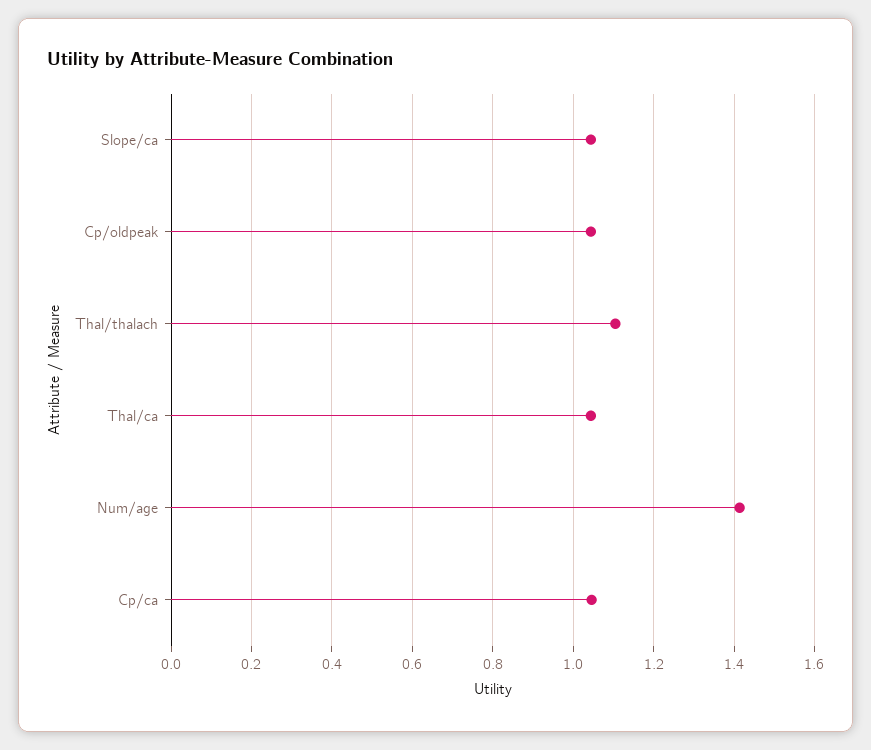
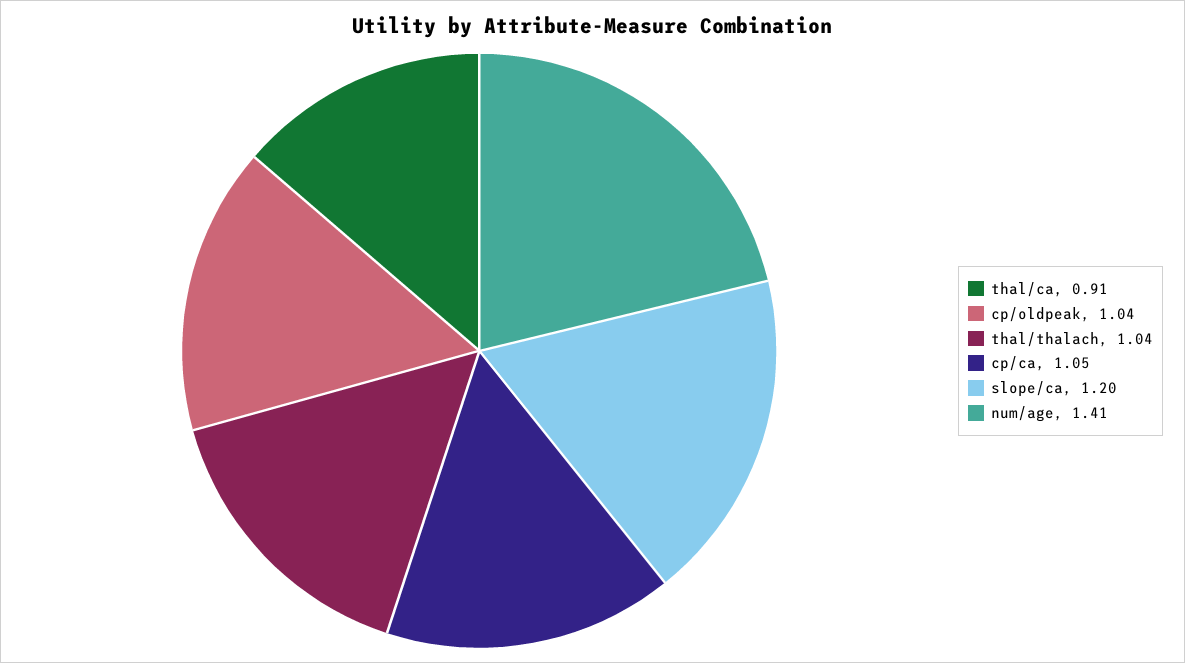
  {
-   "Slope/ca": 1.04,
+   "Slope/ca": 1.2,
    "Cp/oldpeak": 1.04,
-   "Thal/thalach": 1.1,
+   "Thal/thalach": 1.04,
-   "Thal/ca": 1.04,
+   "Thal/ca": 0.91,
    "Num/age": 1.41,
    "Cp/ca": 1.05
  }

